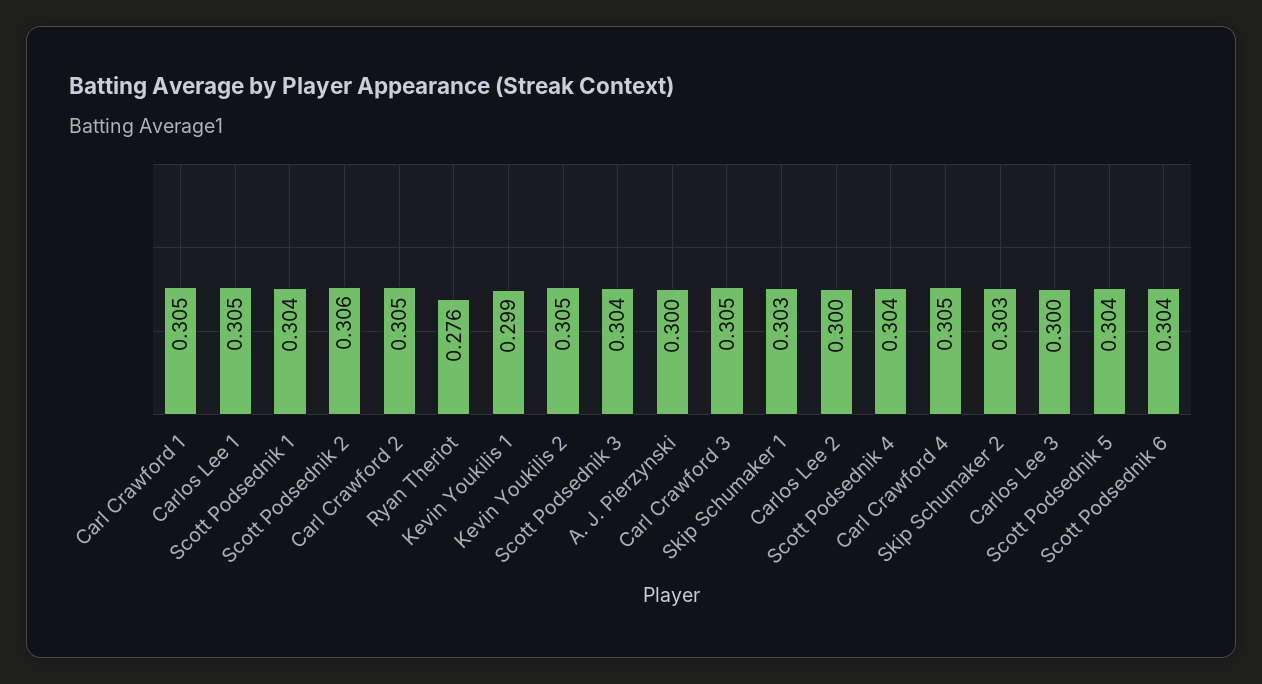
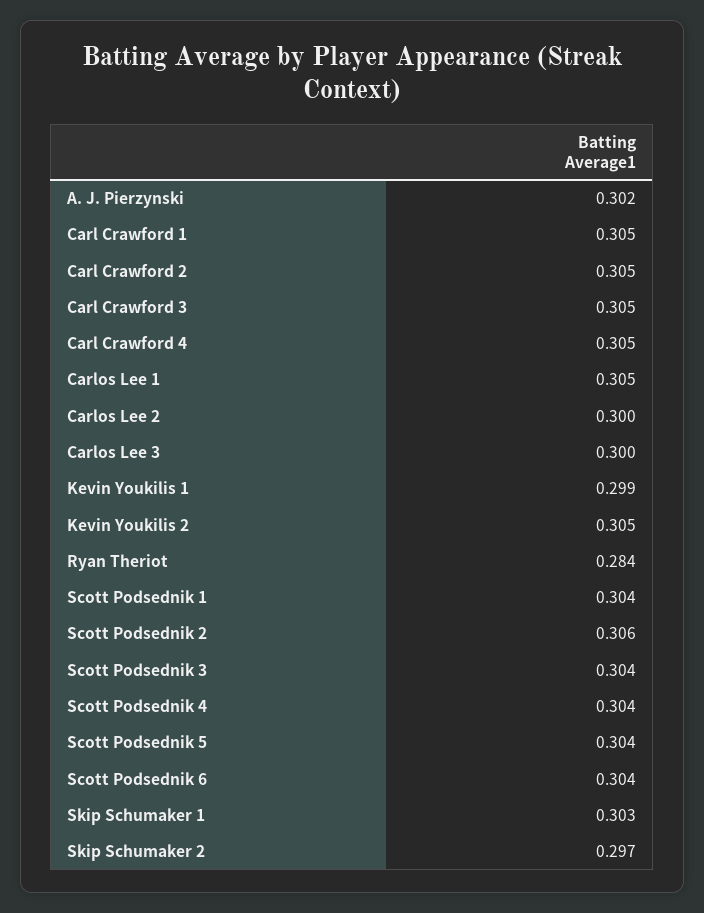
  {
    "Carl Crawford 1": 0.305,
    "Carlos Lee 1": 0.305,
    "Scott Podsednik 1": 0.304,
    "Scott Podsednik 2": 0.306,
    "Carl Crawford 2": 0.305,
-   "Ryan Theriot": 0.276,
+   "Ryan Theriot": 0.284,
    "Kevin Youkilis 1": 0.299,
    "Kevin Youkilis 2": 0.305,
    "Scott Podsednik 3": 0.304,
-   "A. J. Pierzynski": 0.3,
+   "A. J. Pierzynski": 0.302,
    "Carl Crawford 3": 0.305,
    "Skip Schumaker 1": 0.303,
    "Carlos Lee 2": 0.3,
    "Scott Podsednik 4": 0.304,
    "Carl Crawford 4": 0.305,
-   "Skip Schumaker 2": 0.303,
+   "Skip Schumaker 2": 0.297,
    "Carlos Lee 3": 0.3,
    "Scott Podsednik 5": 0.304,
    "Scott Podsednik 6": 0.304
  }

